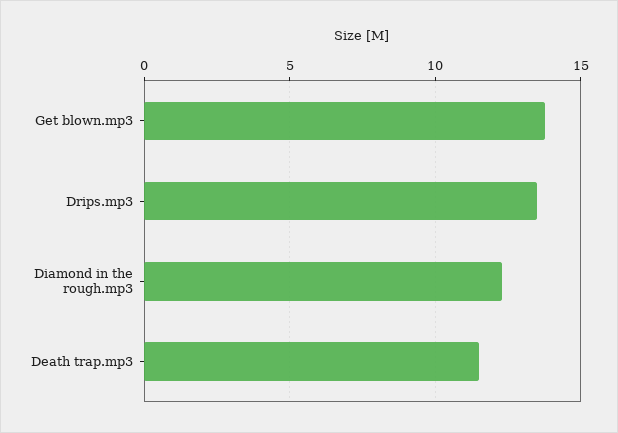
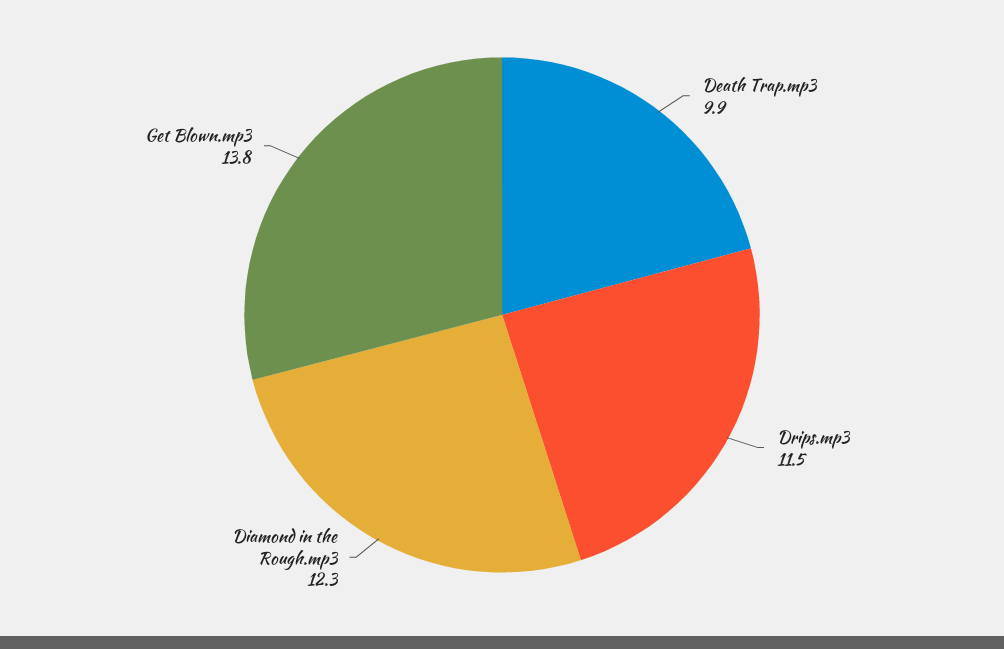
  {
    "Get blown.mp3": 13.8,
-   "Drips.mp3": 13.5,
+   "Drips.mp3": 11.5,
    "Diamond in the rough.mp3": 12.3,
-   "Death trap.mp3": 11.5
+   "Death trap.mp3": 9.9
  }

